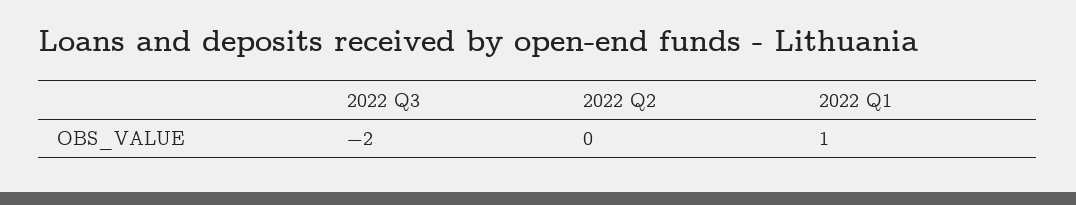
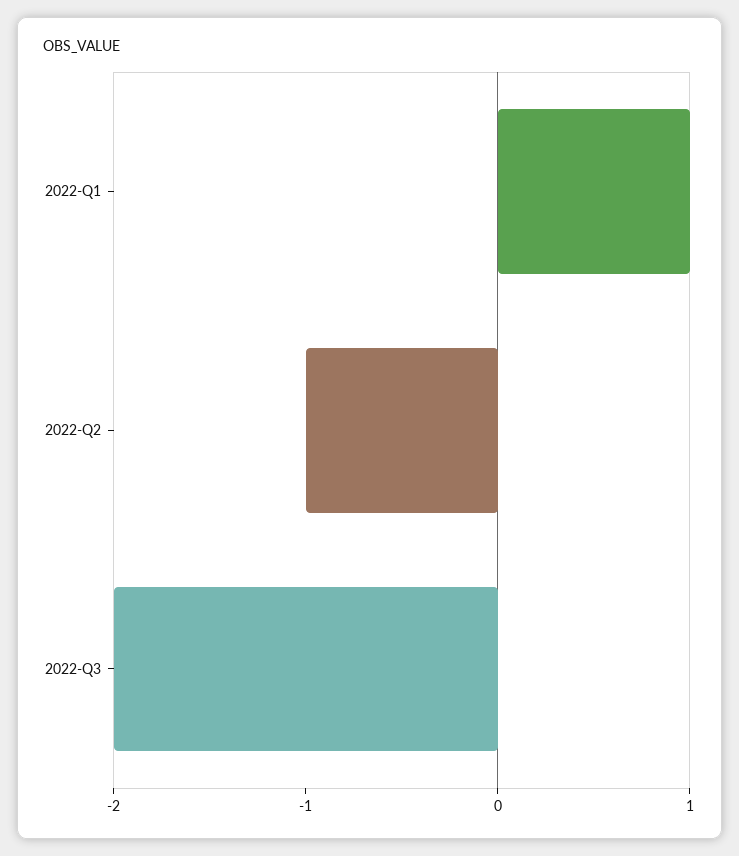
  {
    "2022 Q3": -2,
-   "2022 Q2": 0,
+   "2022 Q2": -1,
    "2022 Q1": 1
  }

